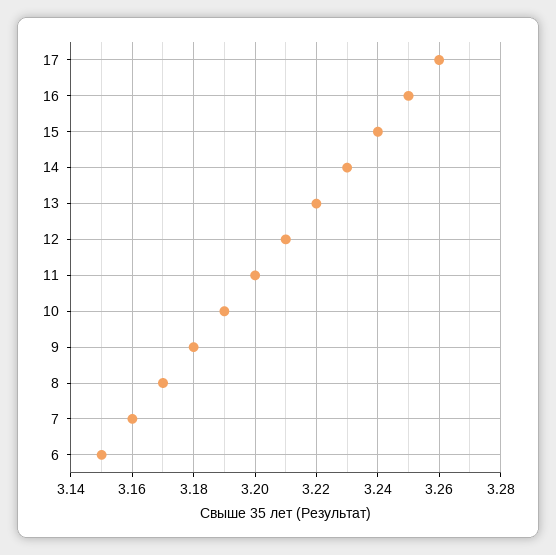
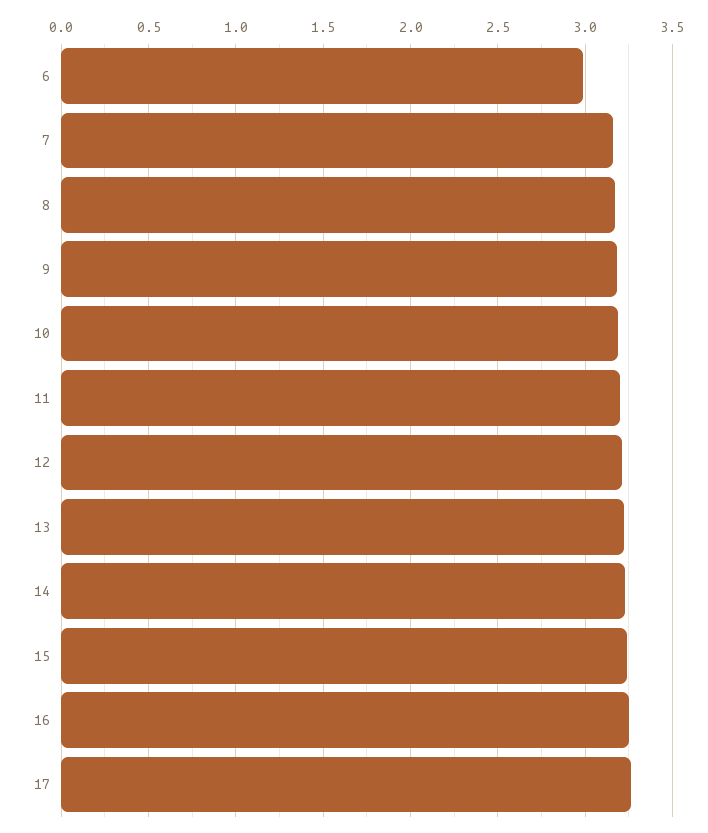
  {
    "17": 3.26,
    "16": 3.25,
    "15": 3.24,
    "14": 3.23,
    "13": 3.22,
    "12": 3.21,
    "11": 3.2,
    "10": 3.19,
    "9": 3.18,
    "8": 3.17,
    "7": 3.16,
-   "6": 3.15
+   "6": 3
  }

